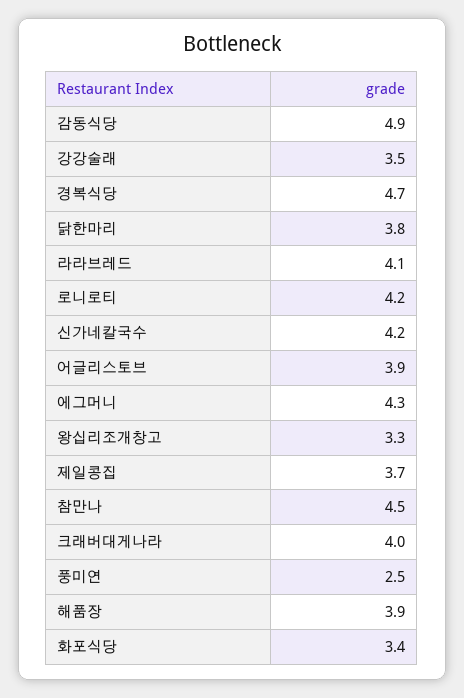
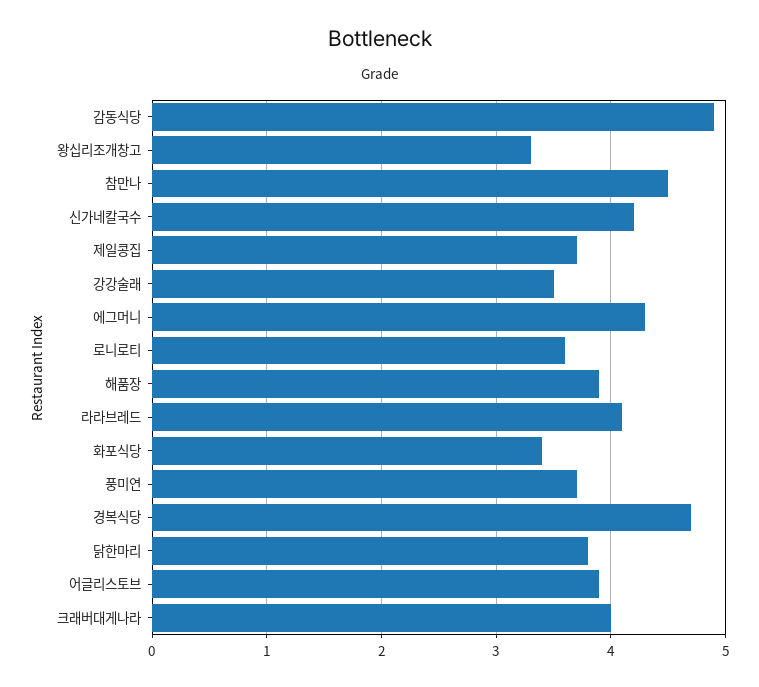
  {
    "감동식당": 4.9,
    "강강술래": 3.5,
    "경복식당": 4.7,
    "닭한마리": 3.8,
    "라라브레드": 4.1,
-   "로니로티": 4.2,
+   "로니로티": 3.6,
    "신가네칼국수": 4.2,
    "어글리스토브": 3.9,
    "에그머니": 4.3,
    "왕십리조개창고": 3.3,
    "제일콩집": 3.7,
    "참만나": 4.5,
    "크래버대게나라": 4,
-   "풍미연": 2.5,
+   "풍미연": 3.7,
    "해품장": 3.9,
    "화포식당": 3.4
  }

